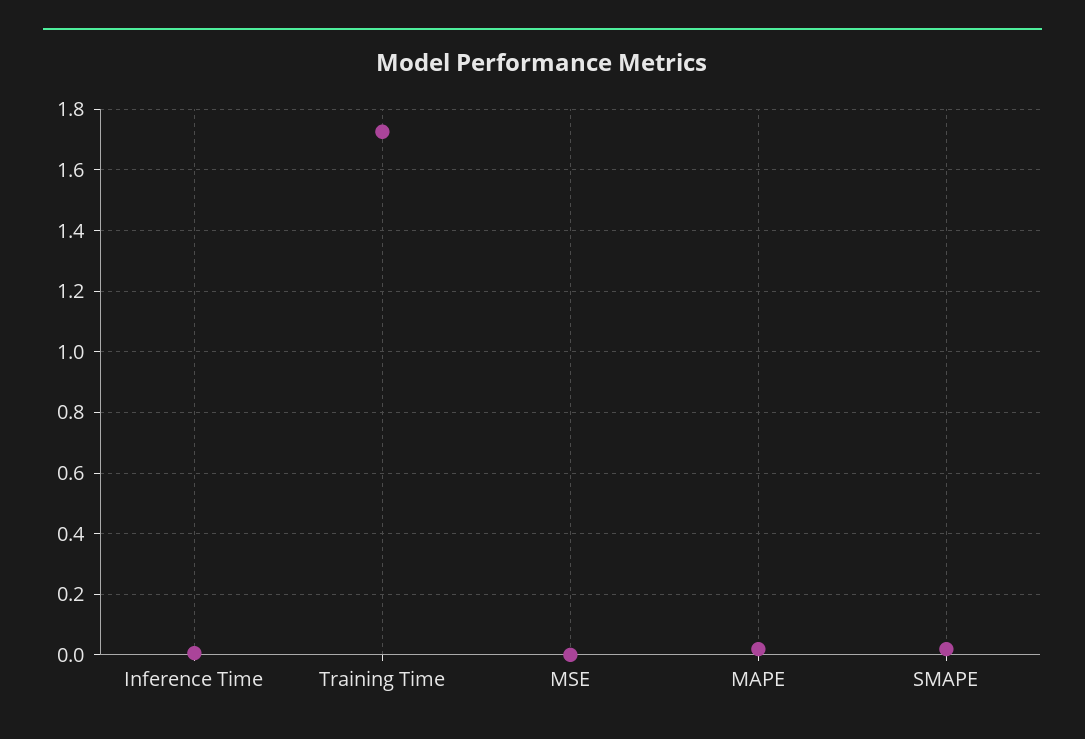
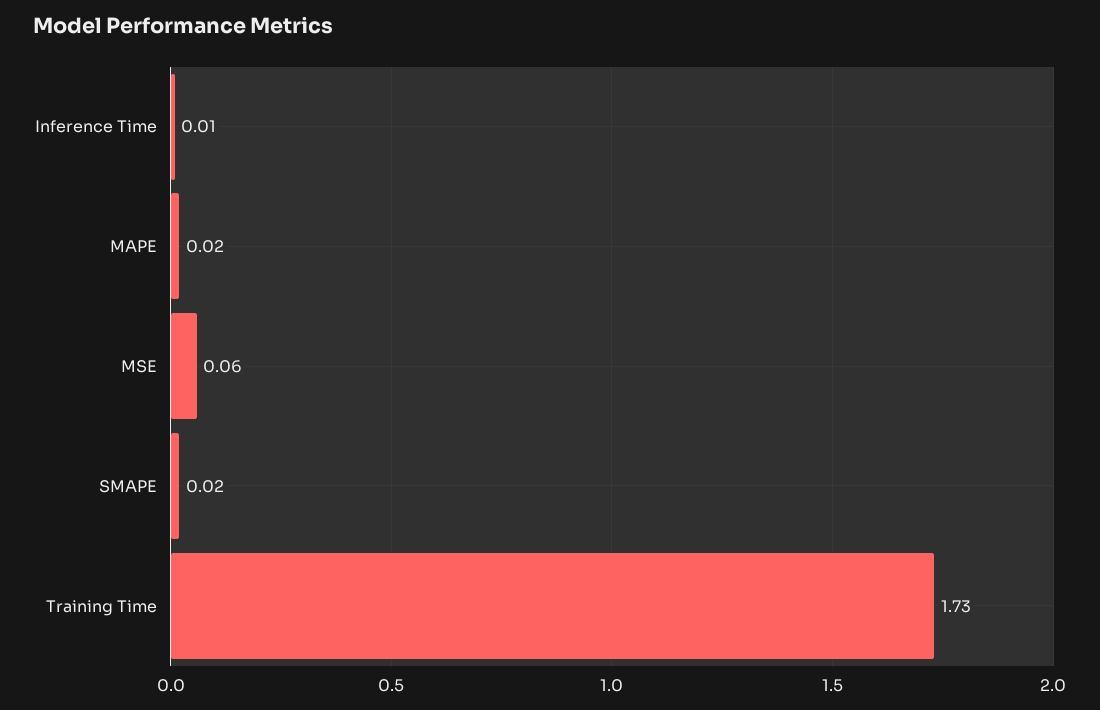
  {
    "Inference Time": 0.01,
    "Training Time": 1.73,
-   "MSE": 0,
+   "MSE": 0.06,
    "MAPE": 0.02,
    "SMAPE": 0.02
  }

